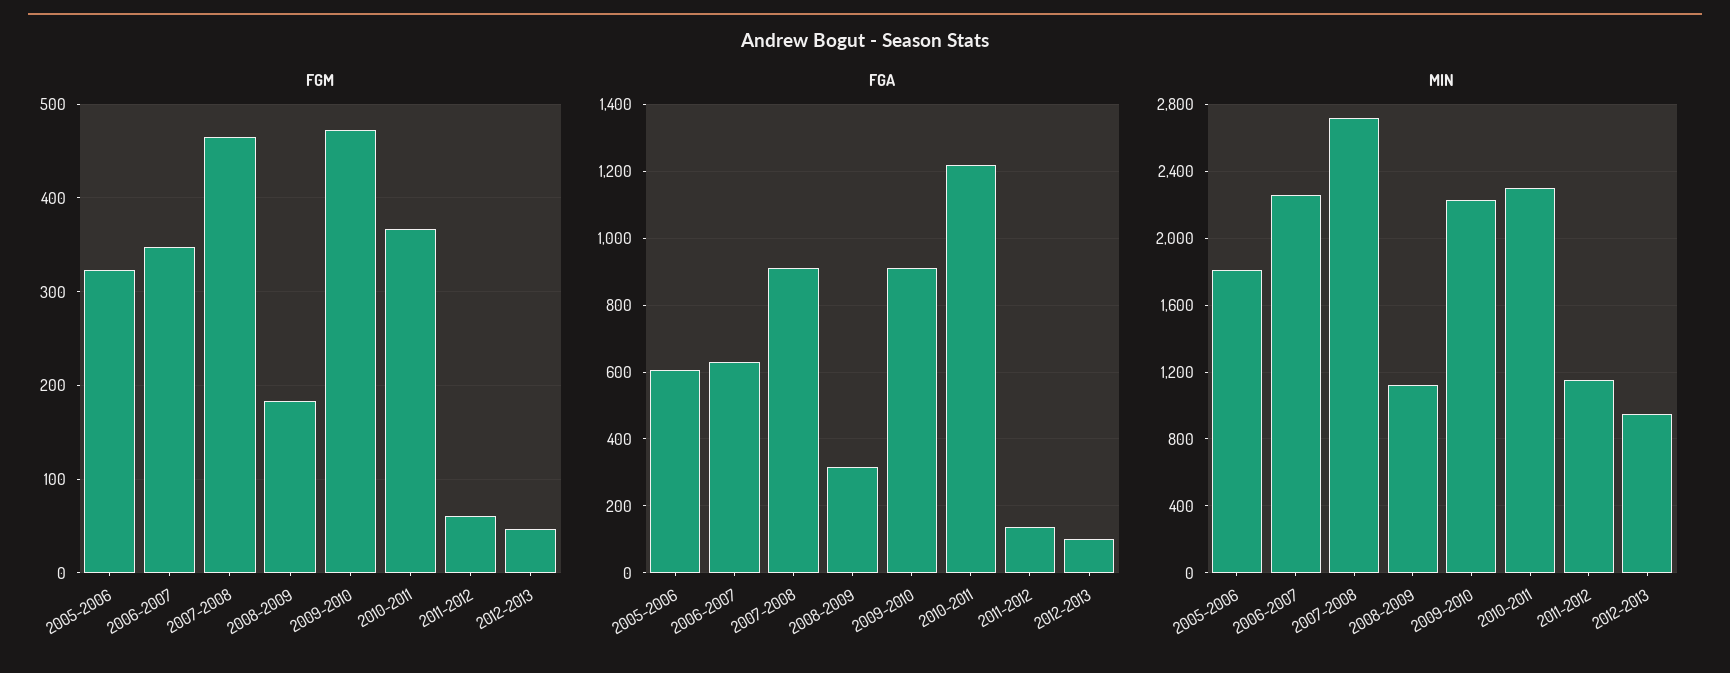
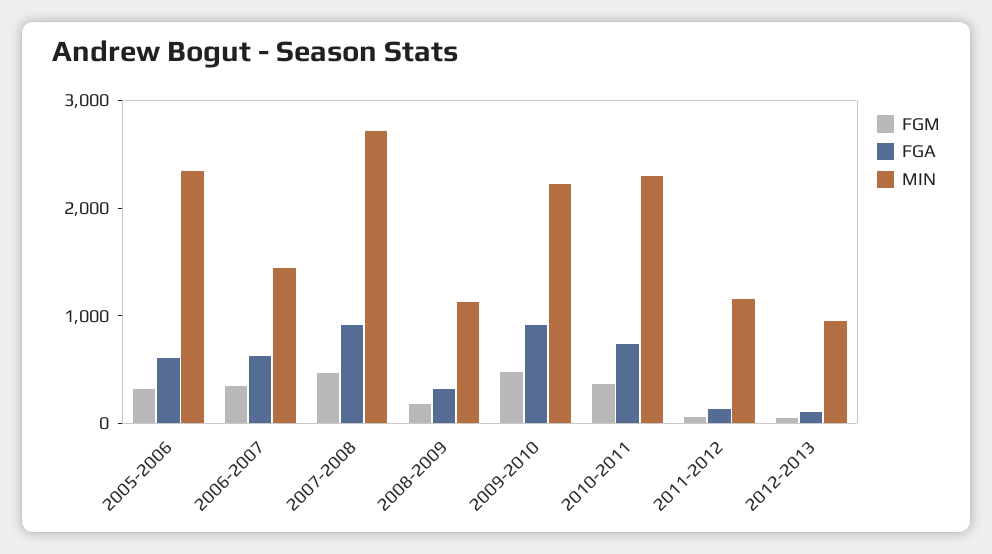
  {
    "FGM": {
      "2005-2006": 320,
      "2006-2007": 350,
      "2007-2008": 470,
      "2008-2009": 180,
      "2009-2010": 470,
      "2010-2011": 370,
      "2011-2012": 60,
      "2012-2013": 50
    },
    "FGA": {
      "2005-2006": 600,
      "2006-2007": 620,
      "2007-2008": 920,
      "2008-2009": 320,
      "2009-2010": 920,
-     "2010-2011": 1220,
+     "2010-2011": 800,
      "2011-2012": 140,
      "2012-2013": 100
    },
    "MIN": {
-     "2005-2006": 1800,
+     "2005-2006": 2400,
-     "2006-2007": 2250,
+     "2006-2007": 1400,
      "2007-2008": 2700,
      "2008-2009": 1100,
      "2009-2010": 2250,
      "2010-2011": 2300,
      "2011-2012": 1150,
      "2012-2013": 950
    }
  }

